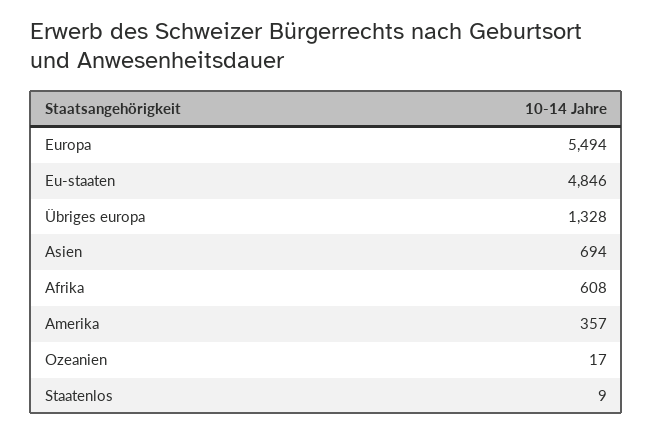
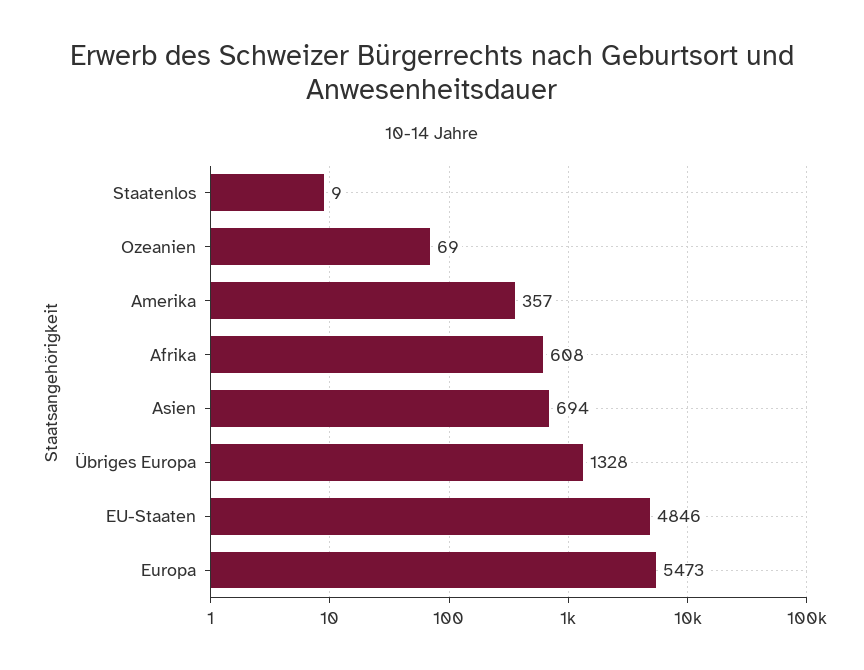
  {
-   "Europa": 5494,
+   "Europa": 5473,
    "Eu-staaten": 4846,
    "Übriges europa": 1328,
    "Asien": 694,
    "Afrika": 608,
    "Amerika": 357,
-   "Ozeanien": 17,
+   "Ozeanien": 69,
    "Staatenlos": 9
  }

